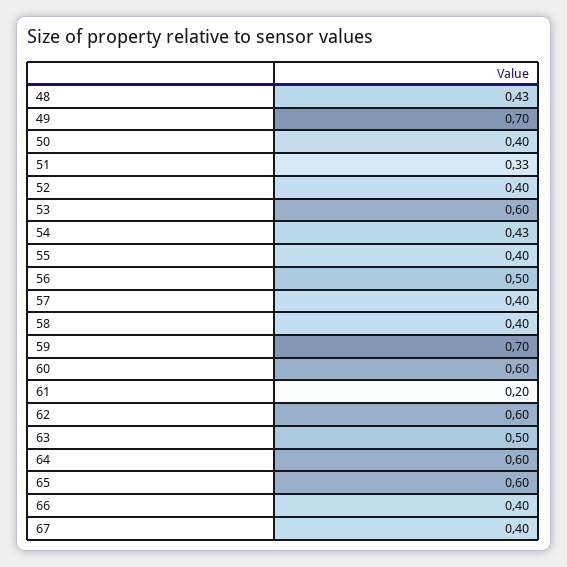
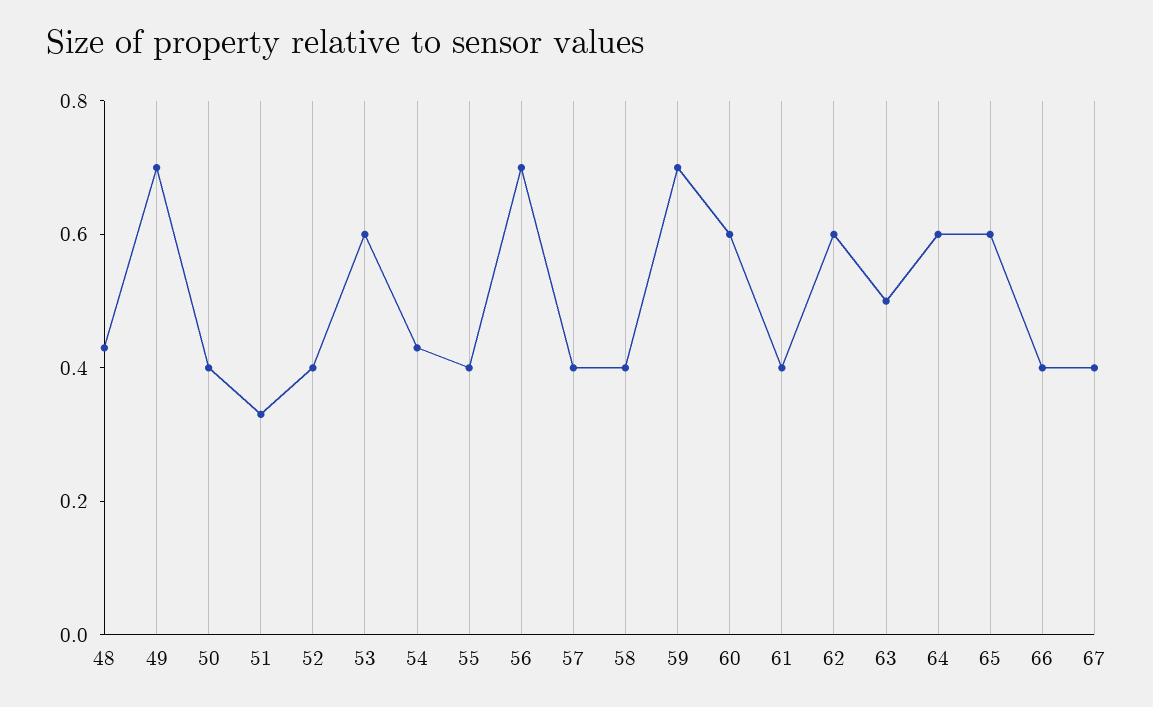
  {
    "48": 0.43,
    "49": 0.7,
    "50": 0.4,
    "51": 0.33,
    "52": 0.4,
    "53": 0.6,
    "54": 0.43,
    "55": 0.4,
-   "56": 0.5,
+   "56": 0.7,
    "57": 0.4,
    "58": 0.4,
    "59": 0.7,
    "60": 0.6,
-   "61": 0.2,
+   "61": 0.4,
    "62": 0.6,
    "63": 0.5,
    "64": 0.6,
    "65": 0.6,
    "66": 0.4,
    "67": 0.4
  }

